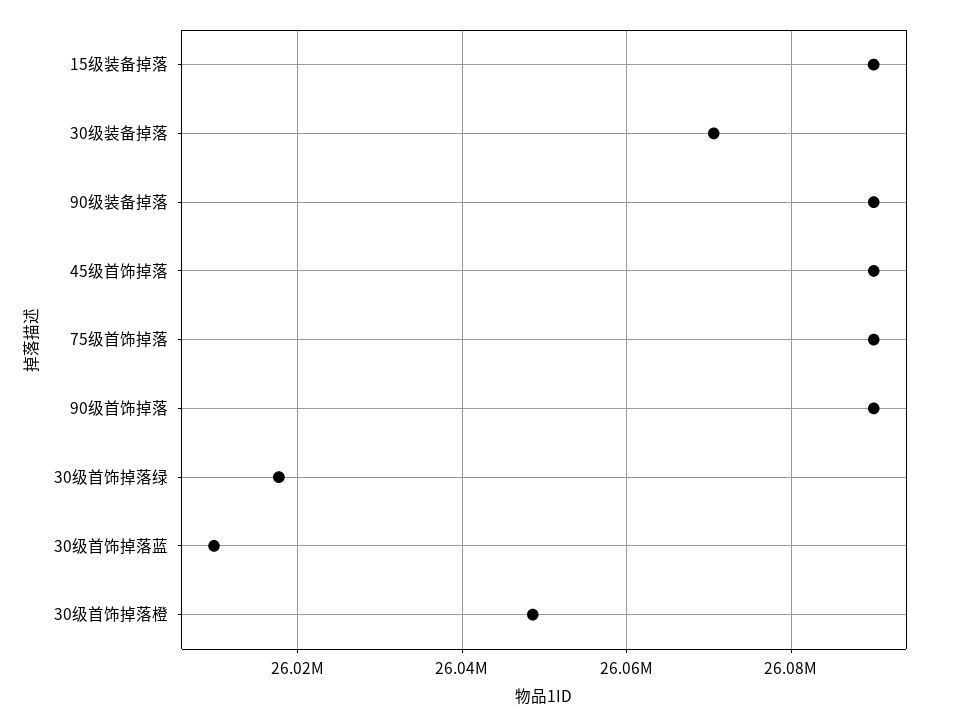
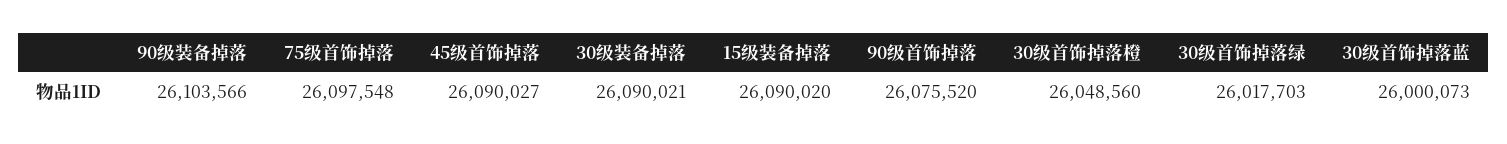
  {
    "15级装备掉落": 26090020,
-   "30级装备掉落": 26070000,
+   "30级装备掉落": 26090021,
-   "90级装备掉落": 26090000,
+   "90级装备掉落": 26103566,
    "45级首饰掉落": 26090027,
-   "75级首饰掉落": 26090000,
+   "75级首饰掉落": 26097548,
-   "90级首饰掉落": 26090000,
+   "90级首饰掉落": 26075520,
    "30级首饰掉落绿": 26017703,
-   "30级首饰掉落蓝": 26010000,
+   "30级首饰掉落蓝": 26000073,
    "30级首饰掉落橙": 26048560
  }

